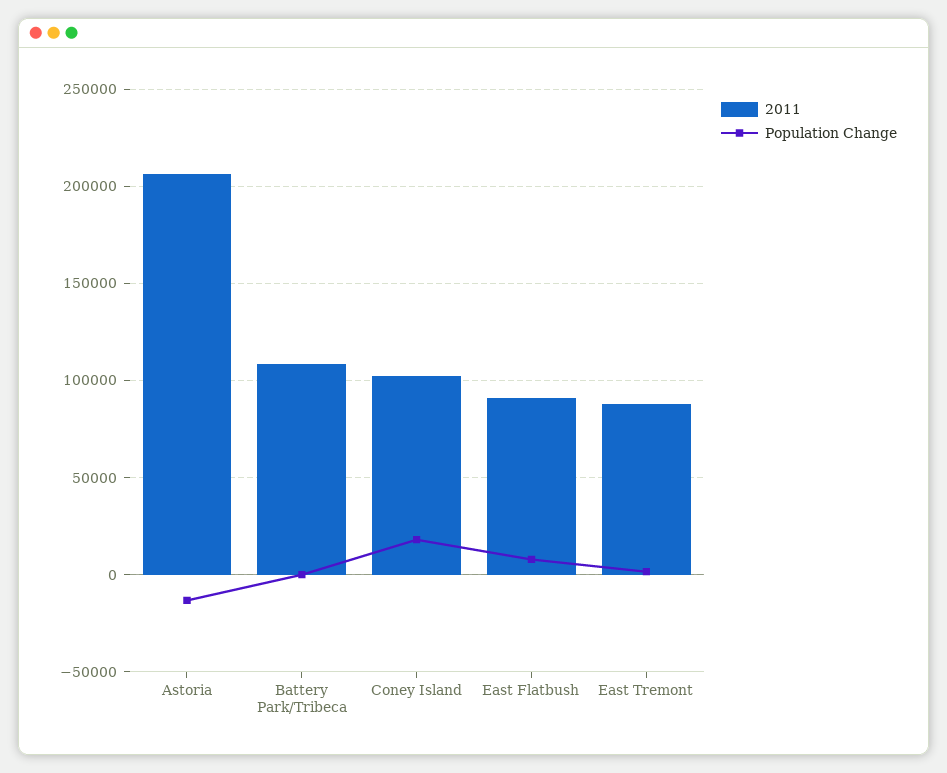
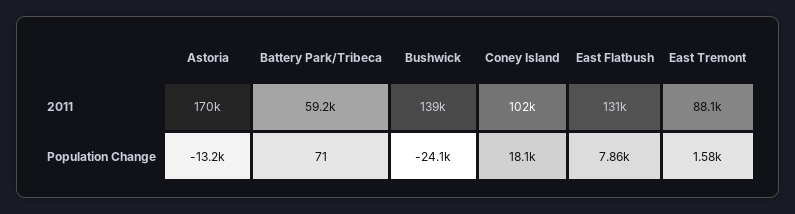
  {
    "2011": {
-     "Astoria": 205000,
+     "Astoria": 170000,
-     "Battery Park/Tribeca": 110000,
+     "Battery Park/Tribeca": 59200,
      "Coney Island": 102000,
-     "East Flatbush": 90000,
+     "East Flatbush": 131000,
-     "East Tremont": 88100
+     "East Tremont": 88100,
+     "Bushwick": 139000
    },
    "Population Change": {
      "Astoria": -13200,
      "Battery Park/Tribeca": 71,
      "Coney Island": 18100,
      "East Flatbush": 7860,
-     "East Tremont": 1580
+     "East Tremont": 1580,
+     "Bushwick": -24100
    }
  }

